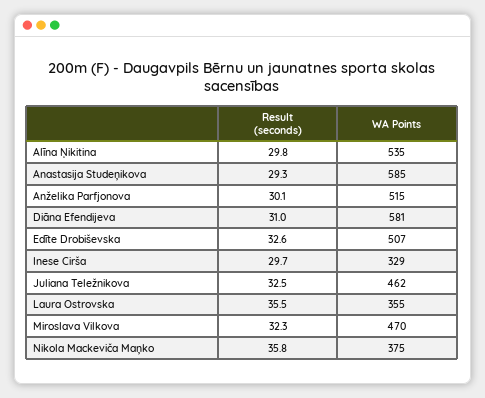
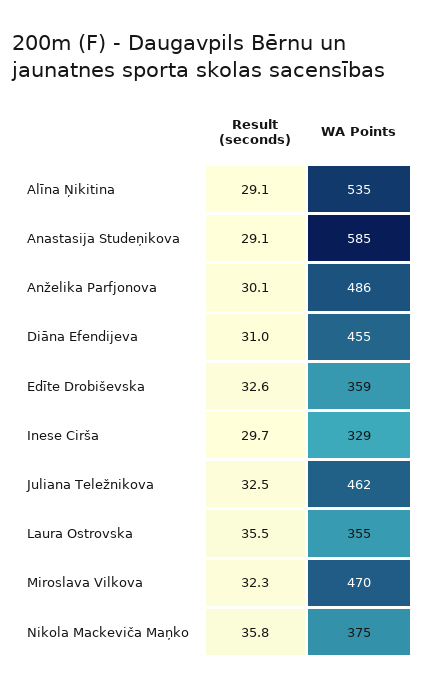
  {
    "Result (seconds)": {
-     "Alīna Ņikitina": 29.8,
+     "Alīna Ņikitina": 29.1,
-     "Anastasija Studeņikova": 29.3,
+     "Anastasija Studeņikova": 29.1,
      "Anželika Parfjonova": 30.1,
      "Diāna Efendijeva": 31,
      "Edīte Drobiševska": 32.6,
      "Inese Cirša": 29.7,
      "Juliana Teležnikova": 32.5,
      "Laura Ostrovska": 35.5,
      "Miroslava Vilkova": 32.3,
      "Nikola Mackeviča Maņko": 35.8
    },
    "WA Points": {
      "Alīna Ņikitina": 535,
      "Anastasija Studeņikova": 585,
-     "Anželika Parfjonova": 515,
+     "Anželika Parfjonova": 486,
-     "Diāna Efendijeva": 581,
+     "Diāna Efendijeva": 455,
-     "Edīte Drobiševska": 507,
+     "Edīte Drobiševska": 359,
      "Inese Cirša": 329,
      "Juliana Teležnikova": 462,
      "Laura Ostrovska": 355,
      "Miroslava Vilkova": 470,
      "Nikola Mackeviča Maņko": 375
    }
  }

